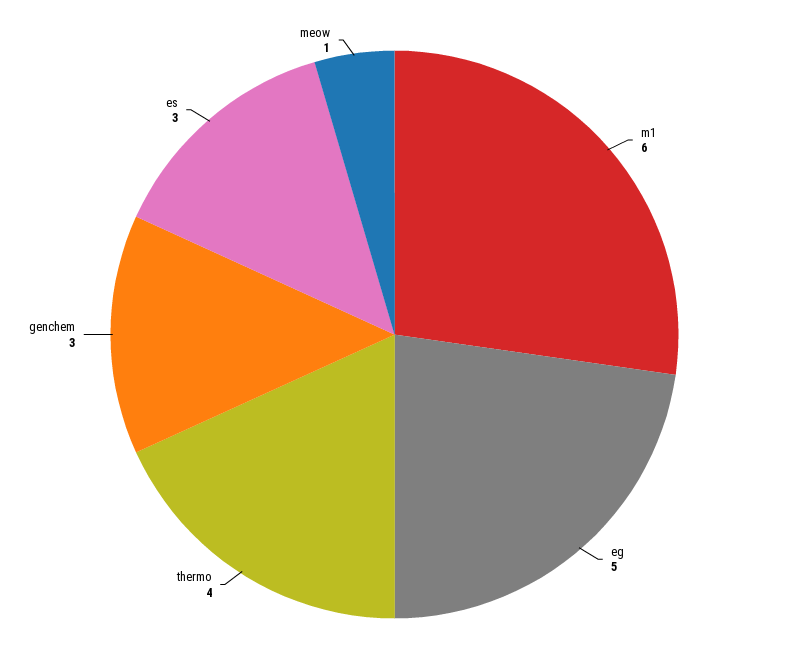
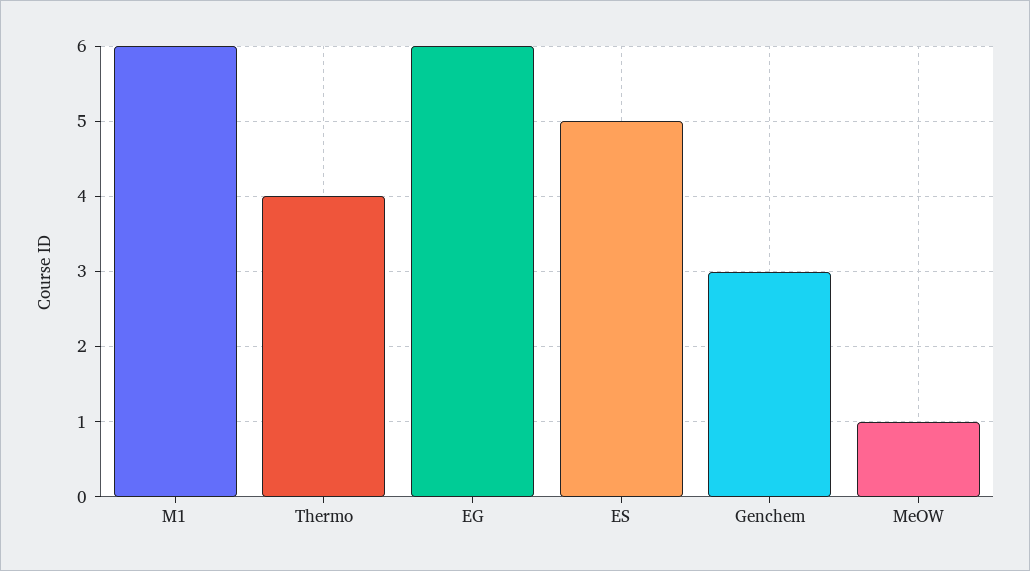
  {
    "m1": 6,
-   "eg": 5,
+   "eg": 6,
    "thermo": 4,
    "genchem": 3,
-   "es": 3,
+   "es": 5,
    "meow": 1
  }

